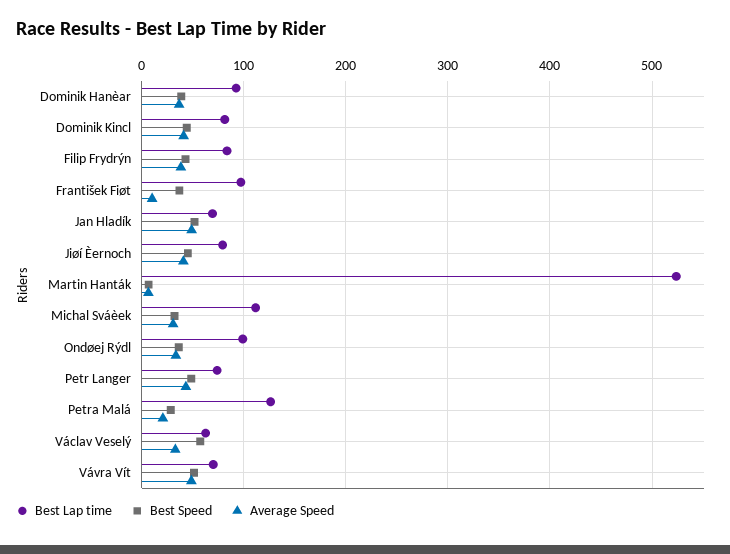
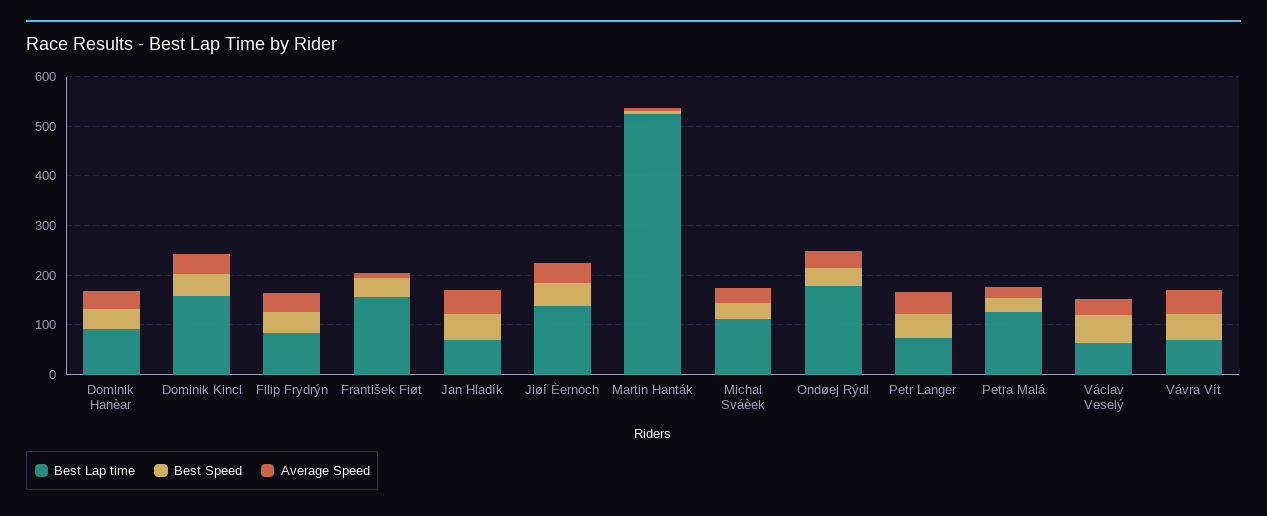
  {
    "Best Lap time": {
      "Dominik Hanèar": 90,
-     "Dominik Kincl": 80,
+     "Dominik Kincl": 160,
      "Filip Frydrýn": 80,
-     "František Fiøt": 100,
+     "František Fiøt": 160,
      "Jan Hladík": 70,
-     "Jiøí Èernoch": 80,
+     "Jiøí Èernoch": 140,
      "Martin Hanták": 520,
      "Michal Sváèek": 110,
-     "Ondøej Rýdl": 100,
+     "Ondøej Rýdl": 180,
      "Petr Langer": 70,
      "Petra Malá": 130,
      "Václav Veselý": 60,
      "Vávra Vít": 70
    },
    "Best Speed": {
      "Dominik Hanèar": 40,
      "Dominik Kincl": 40,
      "Filip Frydrýn": 40,
      "František Fiøt": 40,
      "Jan Hladík": 50,
      "Jiøí Èernoch": 50,
      "Martin Hanták": 10,
      "Michal Sváèek": 30,
      "Ondøej Rýdl": 40,
      "Petr Langer": 50,
      "Petra Malá": 30,
      "Václav Veselý": 60,
      "Vávra Vít": 50
    },
    "Average Speed": {
      "Dominik Hanèar": 40,
      "Dominik Kincl": 40,
      "Filip Frydrýn": 40,
      "František Fiøt": 10,
      "Jan Hladík": 50,
      "Jiøí Èernoch": 40,
      "Martin Hanták": 10,
      "Michal Sváèek": 30,
      "Ondøej Rýdl": 30,
      "Petr Langer": 40,
      "Petra Malá": 20,
      "Václav Veselý": 30,
      "Vávra Vít": 50
    }
  }

